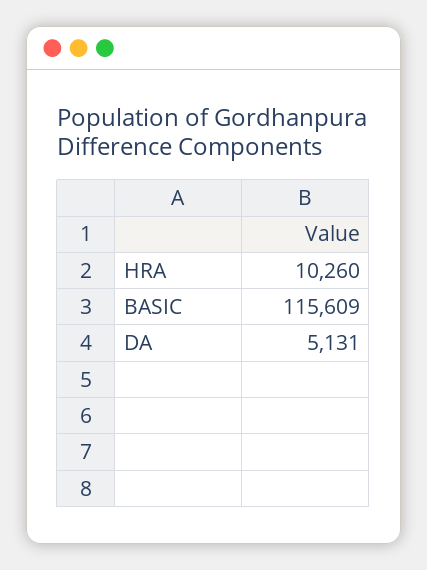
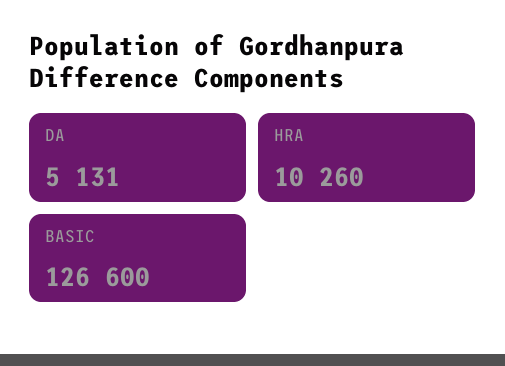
  {
    "HRA": 10260,
-   "BASIC": 115609,
+   "BASIC": 126600,
    "DA": 5131
  }

